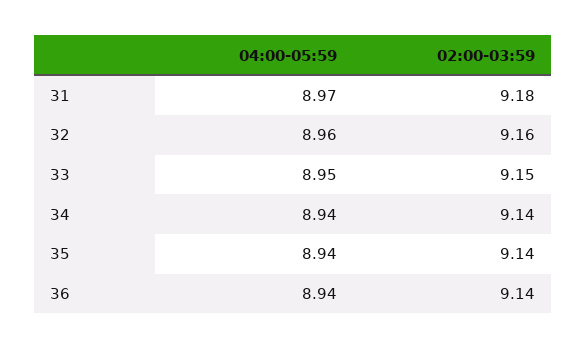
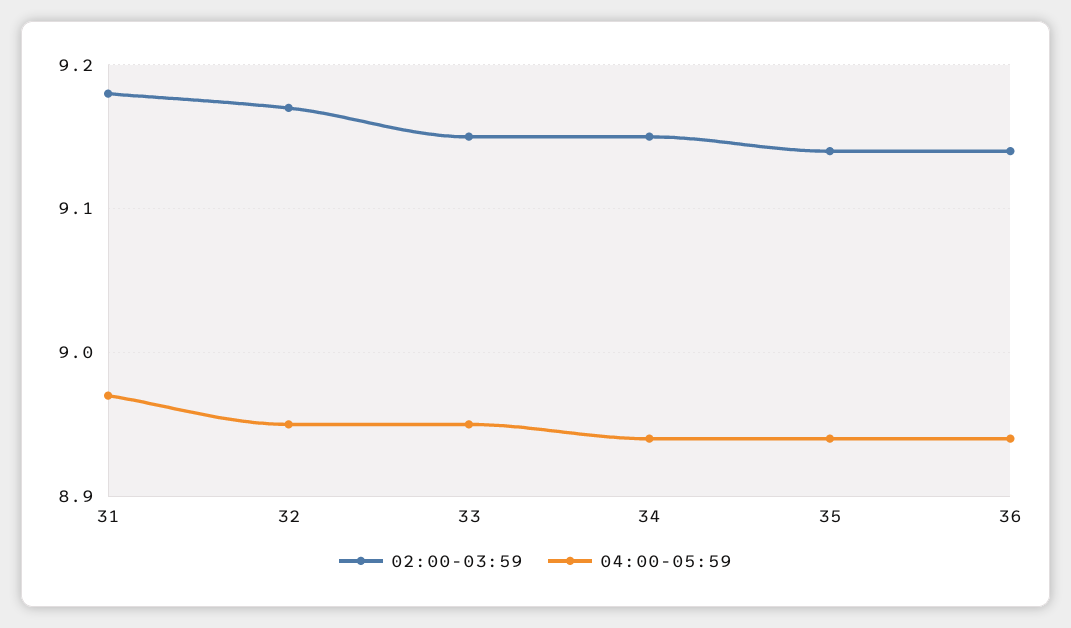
  {
    "04:00-05:59": {
      "31": 8.97,
-     "32": 8.96,
+     "32": 8.95,
      "33": 8.95,
      "34": 8.94,
      "35": 8.94,
      "36": 8.94
    },
    "02:00-03:59": {
      "31": 9.18,
-     "32": 9.16,
+     "32": 9.17,
      "33": 9.15,
-     "34": 9.14,
+     "34": 9.15,
      "35": 9.14,
      "36": 9.14
    }
  }

